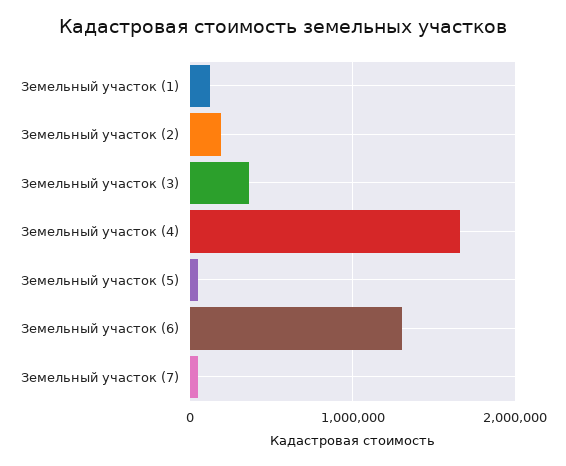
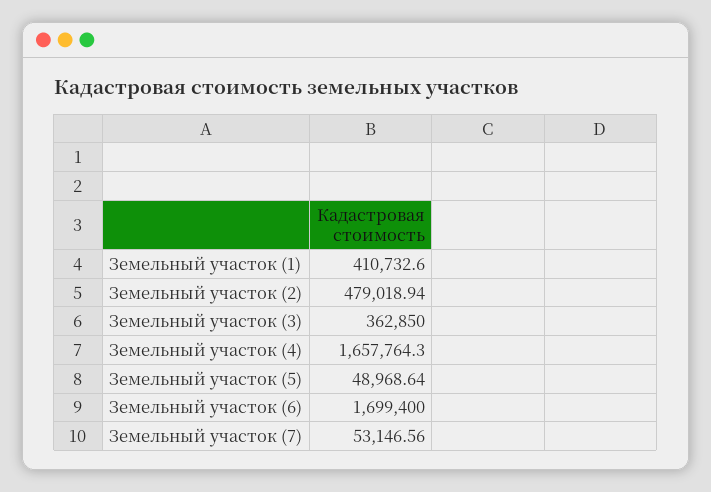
  {
-   "Земельный участок (1)": 100000,
+   "Земельный участок (1)": 410732.6,
-   "Земельный участок (2)": 200000,
+   "Земельный участок (2)": 479018.94,
    "Земельный участок (3)": 362850,
    "Земельный участок (4)": 1657764.3,
    "Земельный участок (5)": 48968.64,
-   "Земельный участок (6)": 1300000,
+   "Земельный участок (6)": 1699400,
    "Земельный участок (7)": 53146.56
  }

